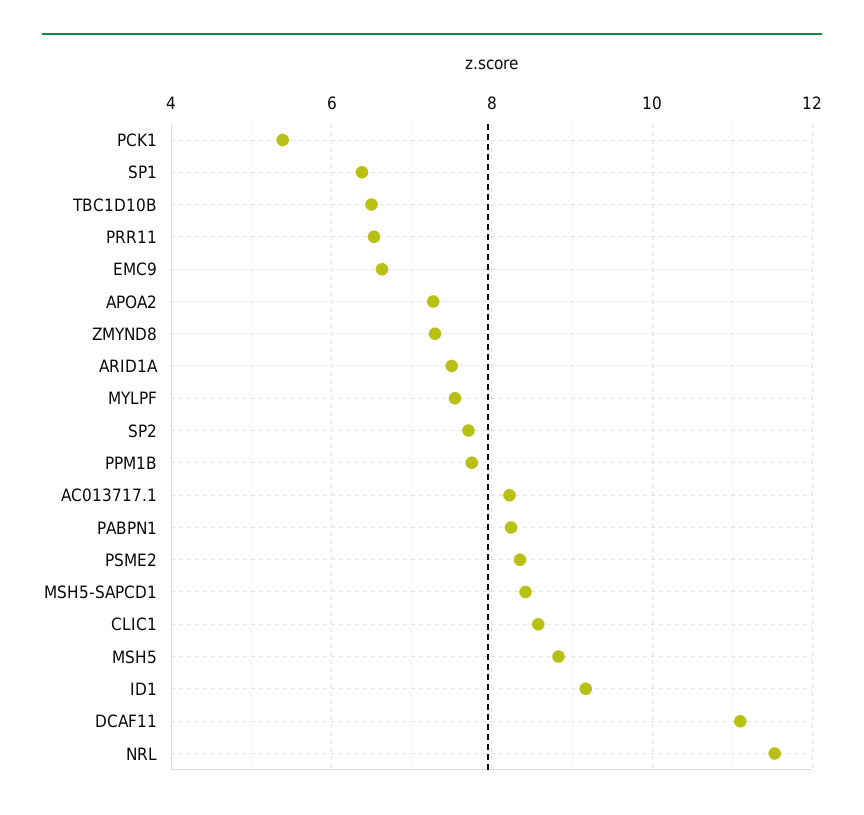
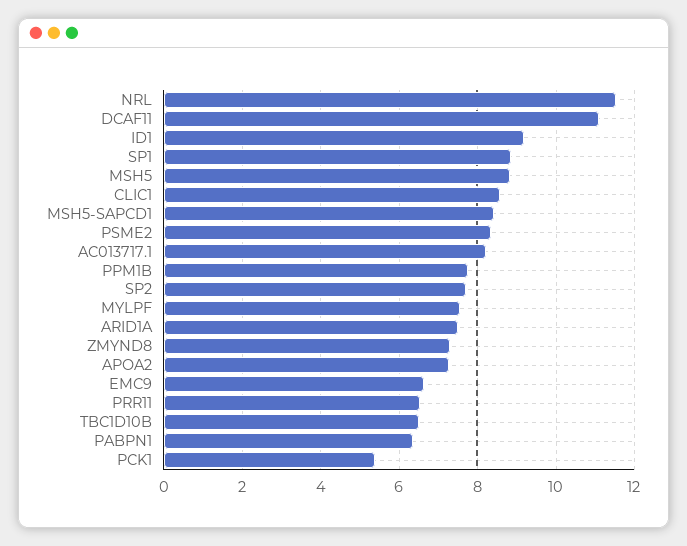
  {
    "PCK1": 5.4,
-   "SP1": 6.4,
+   "SP1": 8.8,
    "TBC1D10B": 6.6,
    "PRR11": 6.6,
    "EMC9": 6.6,
    "APOA2": 7.2,
    "ZMYND8": 7.2,
    "ARID1A": 7.6,
    "MYLPF": 7.6,
    "SP2": 7.8,
    "PPM1B": 7.8,
    "AC013717.1": 8.2,
-   "PABPN1": 8.2,
+   "PABPN1": 6.4,
    "PSME2": 8.4,
    "MSH5-SAPCD1": 8.4,
    "CLIC1": 8.6,
    "MSH5": 8.8,
    "ID1": 9.2,
    "DCAF11": 11.2,
    "NRL": 11.6
  }

